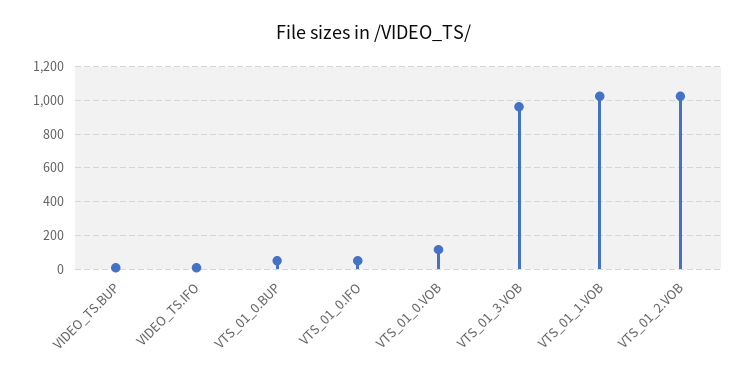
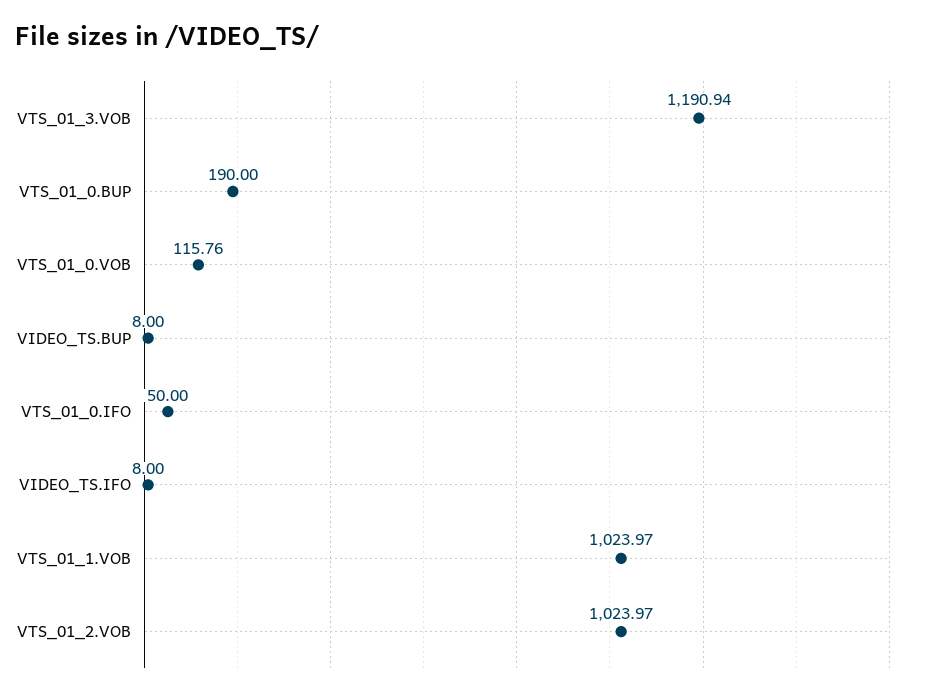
  {
    "VIDEO_TS.BUP": 8,
    "VIDEO_TS.IFO": 8,
-   "VTS_01_0.BUP": 50,
+   "VTS_01_0.BUP": 190,
    "VTS_01_0.IFO": 50,
    "VTS_01_0.VOB": 115.76,
-   "VTS_01_3.VOB": 950,
+   "VTS_01_3.VOB": 1190.94,
    "VTS_01_1.VOB": 1023.97,
    "VTS_01_2.VOB": 1023.97
  }

